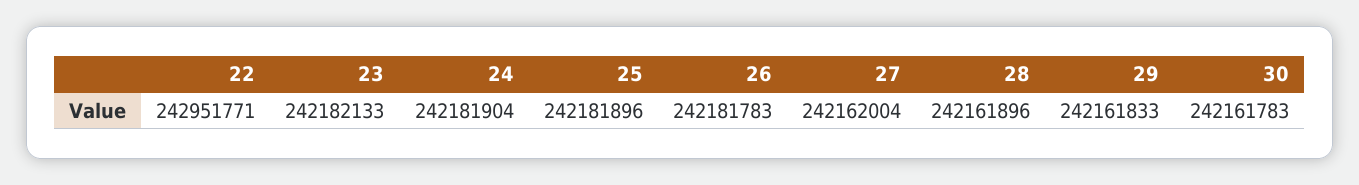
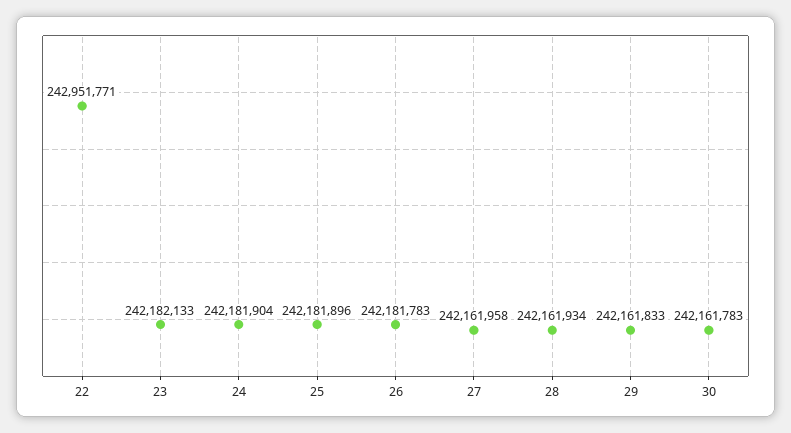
  {
    "22": 242951771,
    "23": 242182133,
    "24": 242181904,
    "25": 242181896,
    "26": 242181783,
-   "27": 242162004,
+   "27": 242161958,
-   "28": 242161896,
+   "28": 242161934,
    "29": 242161833,
    "30": 242161783
  }

